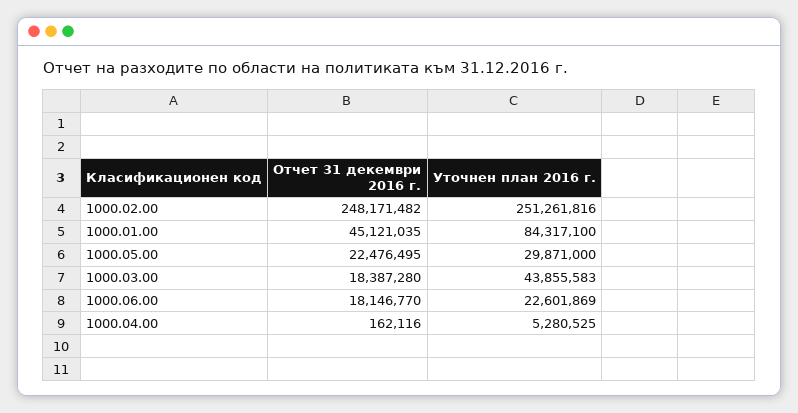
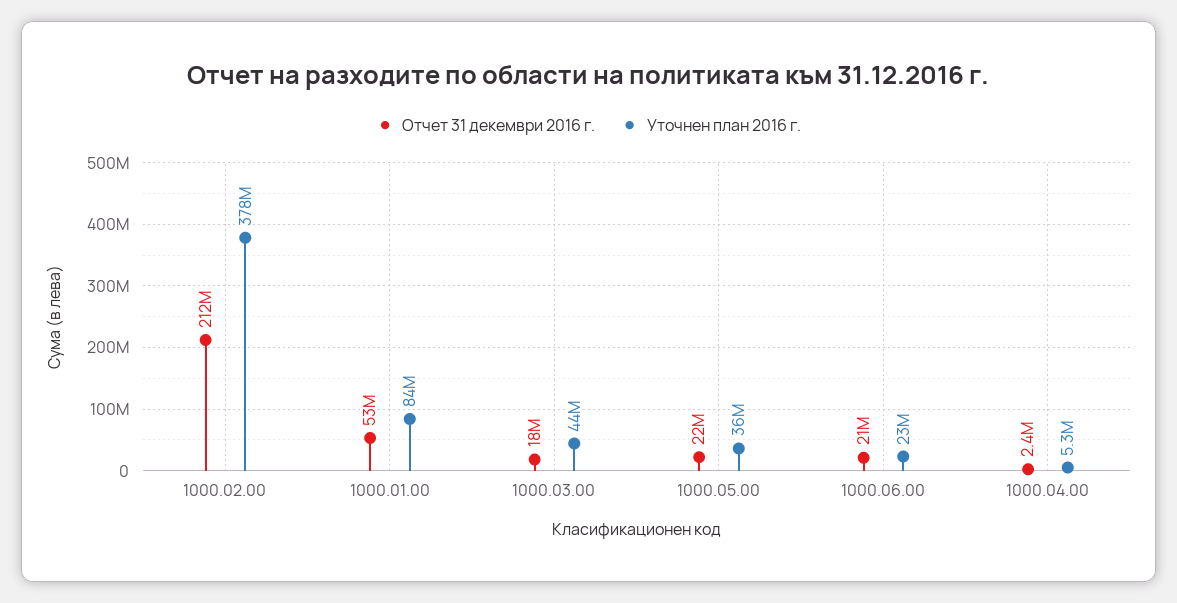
  {
    "Отчет 31 декември 2016 г.": {
-     "1000.02.00": 248171482,
+     "1000.02.00": 212000000,
-     "1000.01.00": 45121035,
+     "1000.01.00": 53000000,
      "1000.05.00": 22476495,
      "1000.03.00": 18387280,
-     "1000.06.00": 18146770,
+     "1000.06.00": 21000000,
-     "1000.04.00": 162116
+     "1000.04.00": 2400000
    },
    "Уточнен план 2016 г.": {
-     "1000.02.00": 251261816,
+     "1000.02.00": 378000000,
      "1000.01.00": 84317100,
-     "1000.05.00": 29871000,
+     "1000.05.00": 36000000,
      "1000.03.00": 43855583,
      "1000.06.00": 22601869,
      "1000.04.00": 5280525
    }
  }

